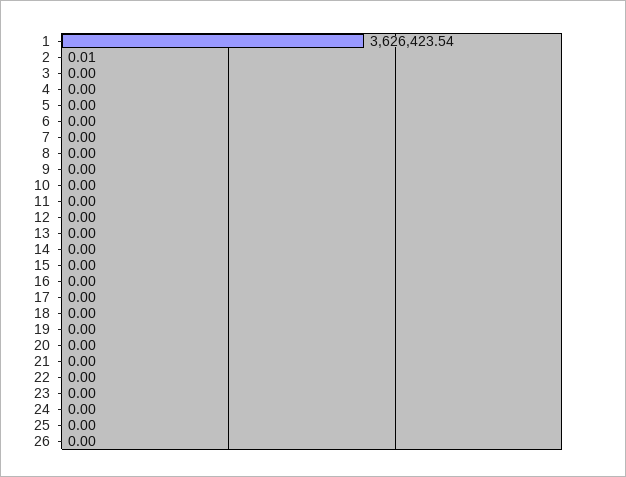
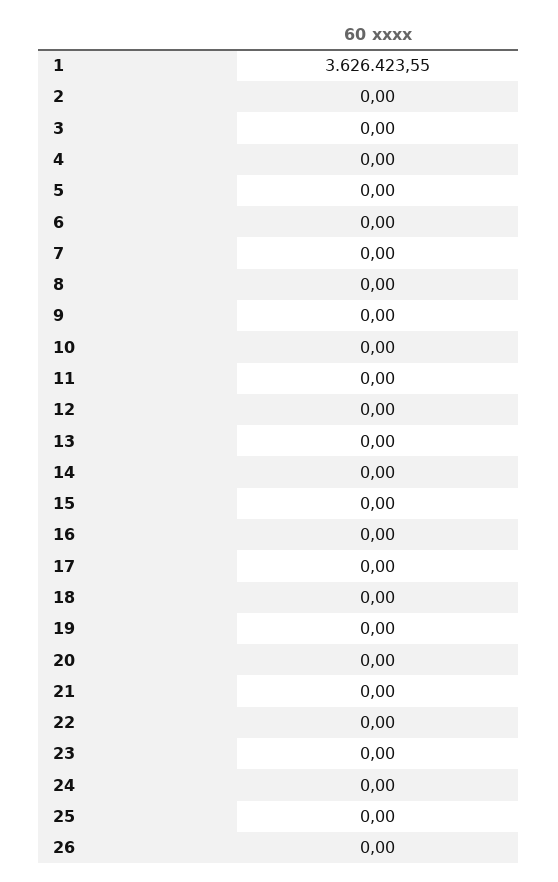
  {
-   "1": 3626423.54,
+   "1": 3626423.55,
-   "2": 0.01,
+   "2": 0,
    "3": 0,
    "4": 0,
    "5": 0,
    "6": 0,
    "7": 0,
    "8": 0,
    "9": 0,
    "10": 0,
    "11": 0,
    "12": 0,
    "13": 0,
    "14": 0,
    "15": 0,
    "16": 0,
    "17": 0,
    "18": 0,
    "19": 0,
    "20": 0,
    "21": 0,
    "22": 0,
    "23": 0,
    "24": 0,
    "25": 0,
    "26": 0
  }

